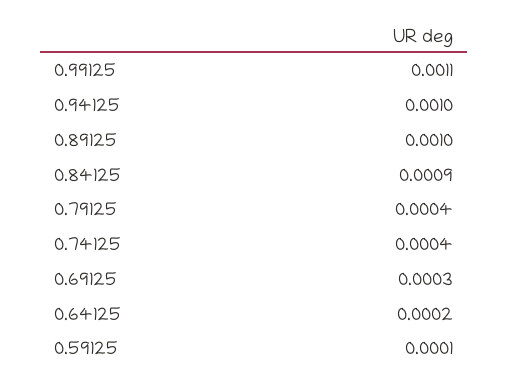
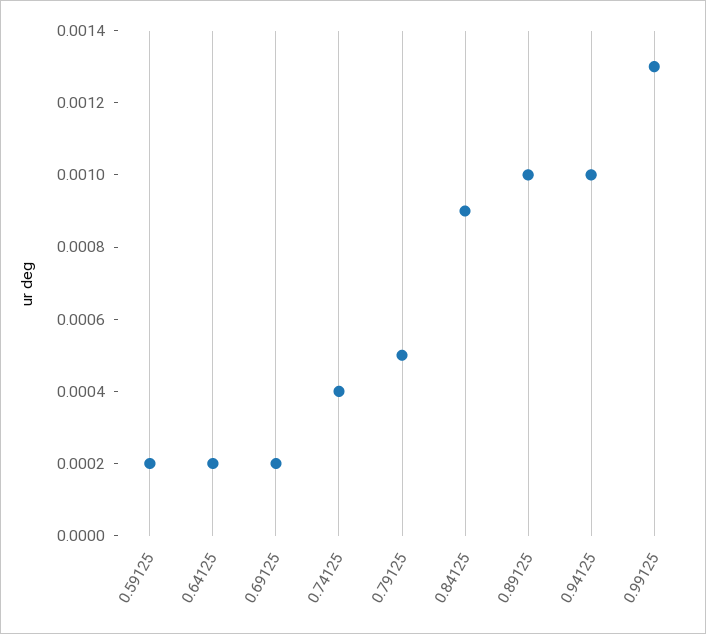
  {
-   "0.99125": 0.0011,
+   "0.99125": 0.0013,
    "0.94125": 0.001,
    "0.89125": 0.001,
    "0.84125": 0.0009,
-   "0.79125": 0.0004,
+   "0.79125": 0.0005,
    "0.74125": 0.0004,
-   "0.69125": 0.0003,
+   "0.69125": 0.0002,
    "0.64125": 0.0002,
-   "0.59125": 0.0001
+   "0.59125": 0.0002
  }

